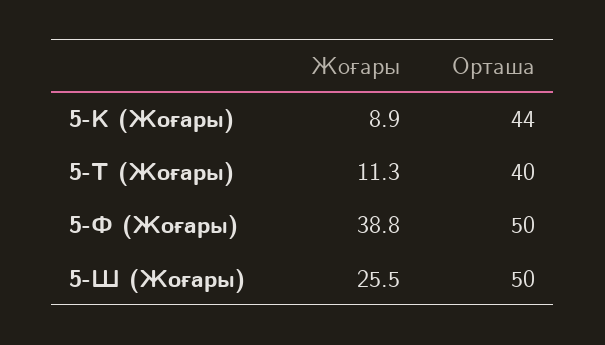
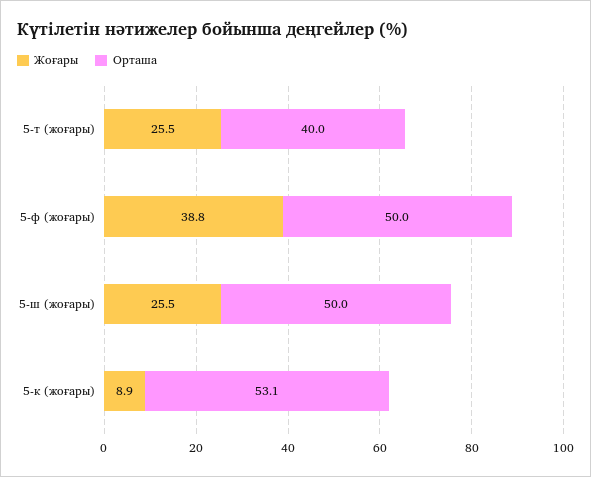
  {
    "Жоғары": {
      "5-К (Жоғары)": 8.9,
-     "5-Т (Жоғары)": 11.3,
+     "5-Т (Жоғары)": 25.5,
      "5-Ф (Жоғары)": 38.8,
      "5-Ш (Жоғары)": 25.5
    },
    "Орташа": {
-     "5-К (Жоғары)": 44,
+     "5-К (Жоғары)": 53.1,
      "5-Т (Жоғары)": 40,
      "5-Ф (Жоғары)": 50,
      "5-Ш (Жоғары)": 50
    }
  }

